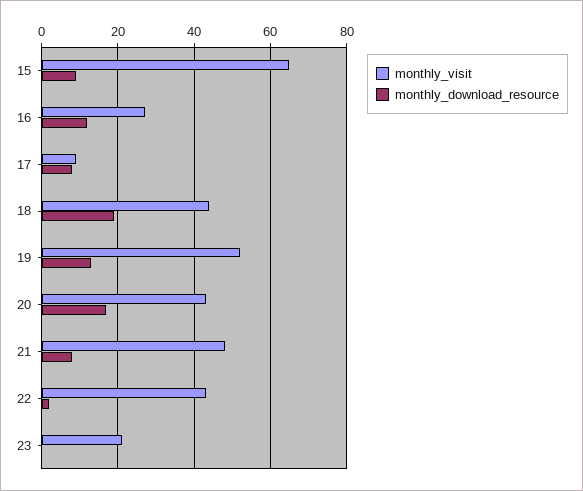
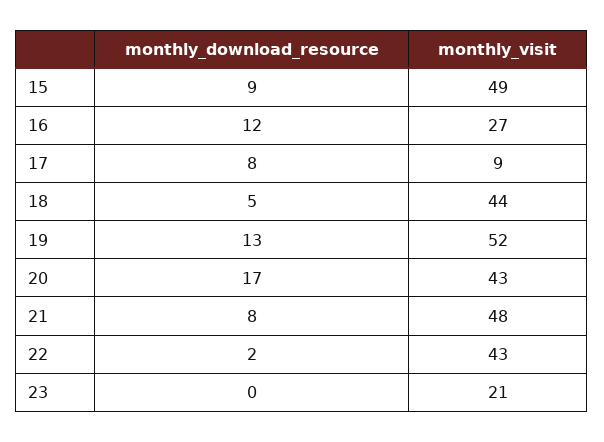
  {
    "monthly_visit": {
-     "15": 65,
+     "15": 49,
      "16": 27,
      "17": 9,
      "18": 44,
      "19": 52,
      "20": 43,
      "21": 48,
      "22": 43,
      "23": 21
    },
    "monthly_download_resource": {
      "15": 9,
      "16": 12,
      "17": 8,
-     "18": 20,
+     "18": 5,
      "19": 13,
      "20": 17,
      "21": 8,
      "22": 2,
      "23": 0
    }
  }

